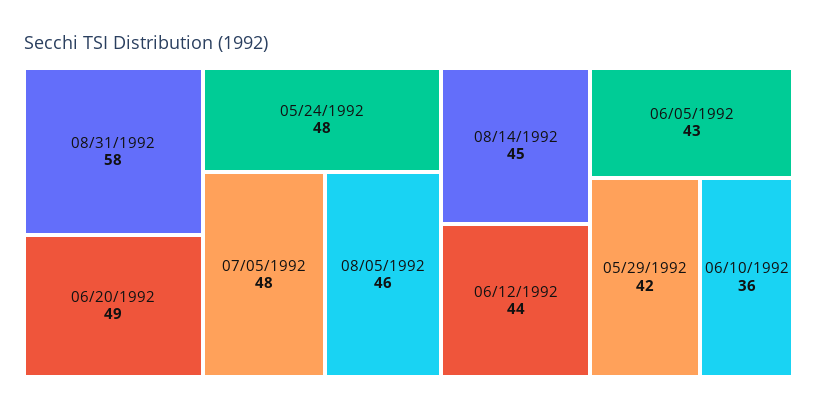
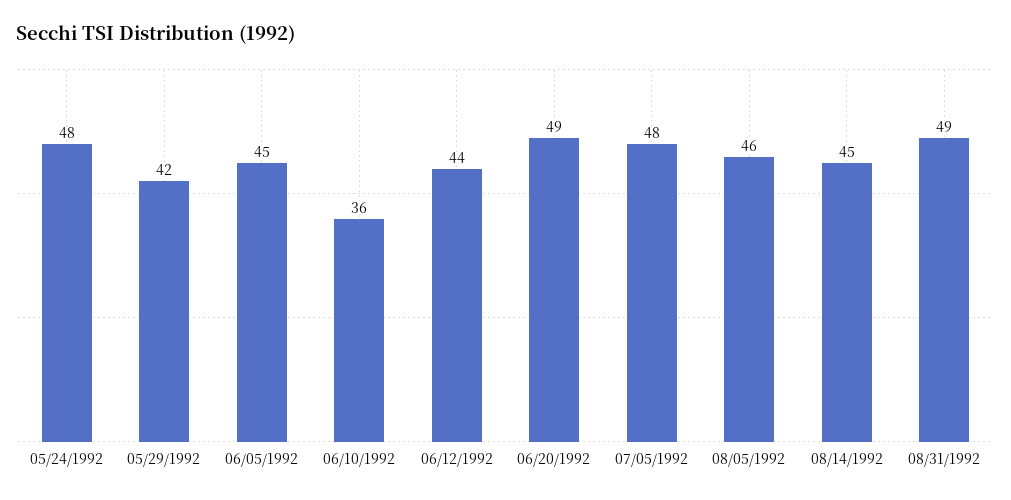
  {
-   "08/31/1992": 58,
+   "08/31/1992": 49,
    "06/20/1992": 49,
    "05/24/1992": 48,
    "07/05/1992": 48,
    "08/05/1992": 46,
    "08/14/1992": 45,
    "06/12/1992": 44,
-   "06/05/1992": 43,
+   "06/05/1992": 45,
    "05/29/1992": 42,
    "06/10/1992": 36
  }

